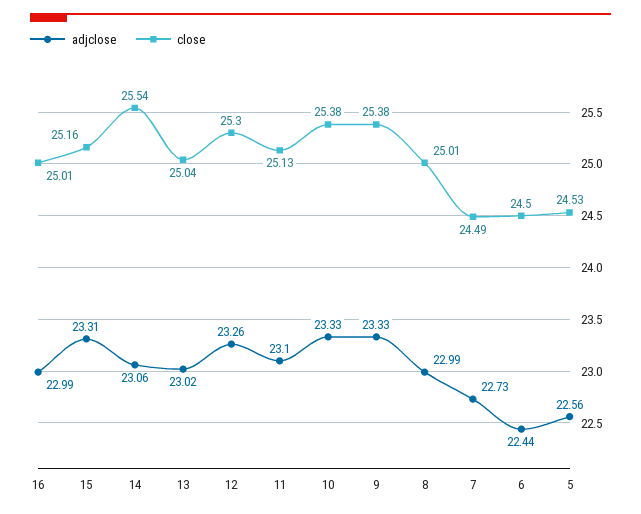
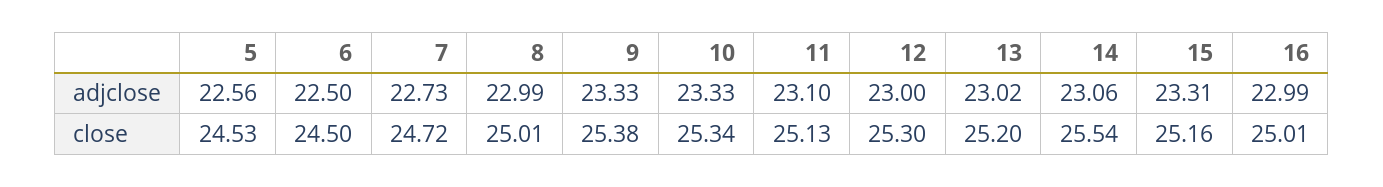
  {
    "adjclose": {
      "16": 22.99,
      "15": 23.31,
      "14": 23.06,
      "13": 23.02,
-     "12": 23.26,
+     "12": 23,
      "11": 23.1,
      "10": 23.33,
      "9": 23.33,
      "8": 22.99,
      "7": 22.73,
-     "6": 22.44,
+     "6": 22.5,
      "5": 22.56
    },
    "close": {
      "16": 25.01,
      "15": 25.16,
      "14": 25.54,
-     "13": 25.04,
+     "13": 25.2,
      "12": 25.3,
      "11": 25.13,
-     "10": 25.38,
+     "10": 25.34,
      "9": 25.38,
      "8": 25.01,
-     "7": 24.49,
+     "7": 24.72,
      "6": 24.5,
      "5": 24.53
    }
  }

